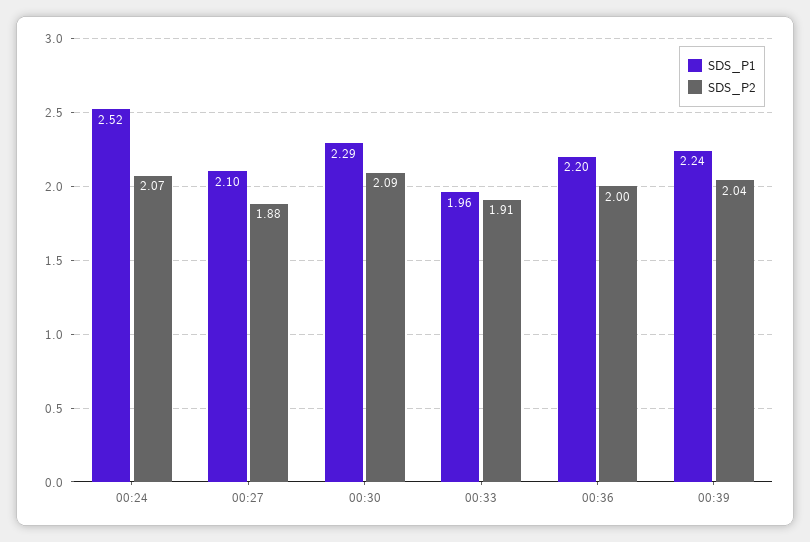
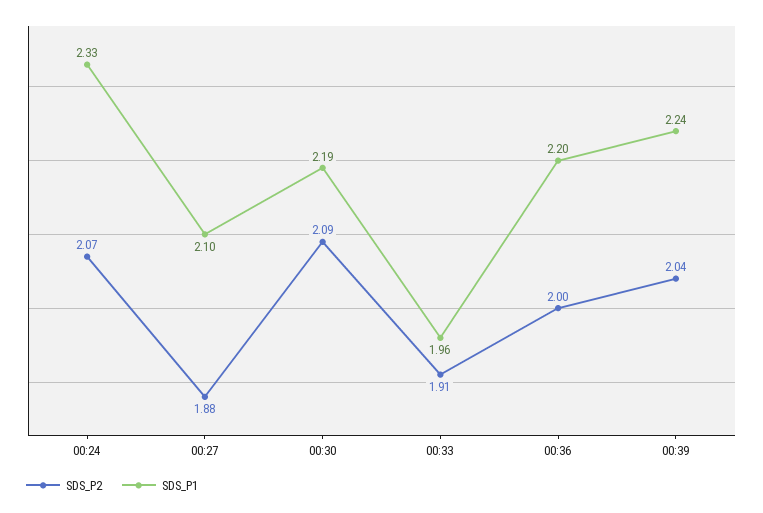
  {
    "SDS_P1": {
-     "00:24": 2.52,
+     "00:24": 2.33,
      "00:27": 2.1,
-     "00:30": 2.29,
+     "00:30": 2.19,
      "00:33": 1.96,
      "00:36": 2.2,
      "00:39": 2.24
    },
    "SDS_P2": {
      "00:24": 2.07,
      "00:27": 1.88,
      "00:30": 2.09,
      "00:33": 1.91,
      "00:36": 2,
      "00:39": 2.04
    }
  }

